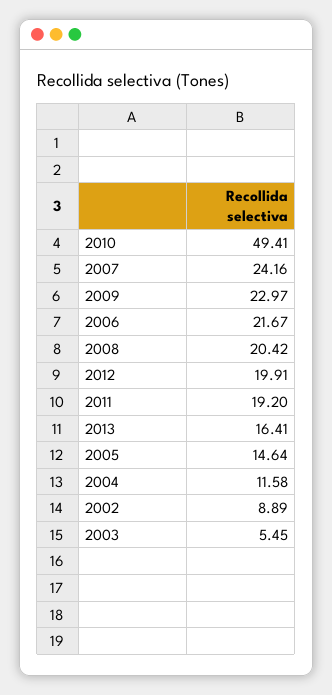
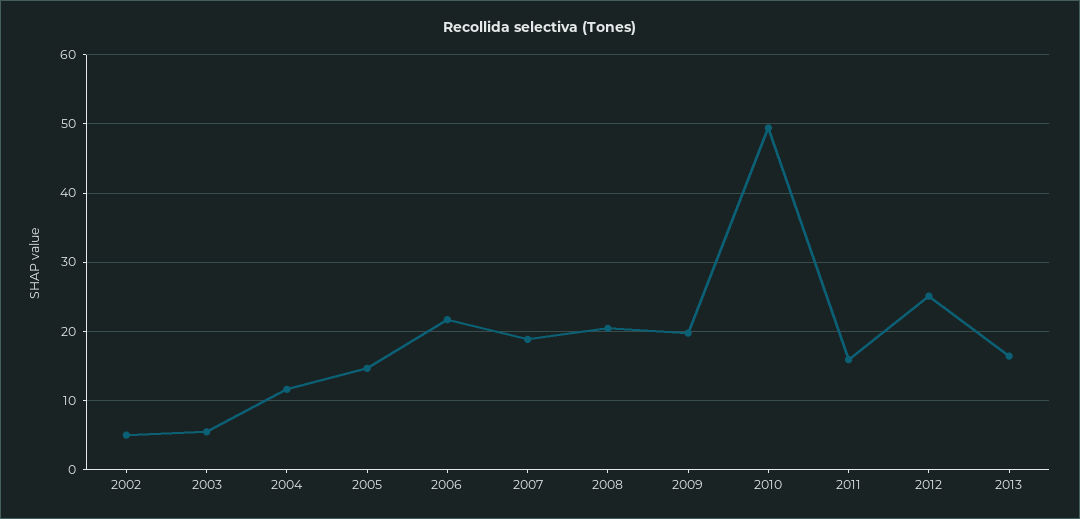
  {
    "2010": 49.41,
-   "2007": 24.16,
+   "2007": 19,
-   "2009": 22.97,
+   "2009": 20,
    "2006": 21.67,
    "2008": 20.42,
-   "2012": 19.91,
+   "2012": 25,
-   "2011": 19.2,
+   "2011": 16,
    "2013": 16.41,
    "2005": 14.64,
    "2004": 11.58,
-   "2002": 8.89,
+   "2002": 5,
    "2003": 5.45
  }

